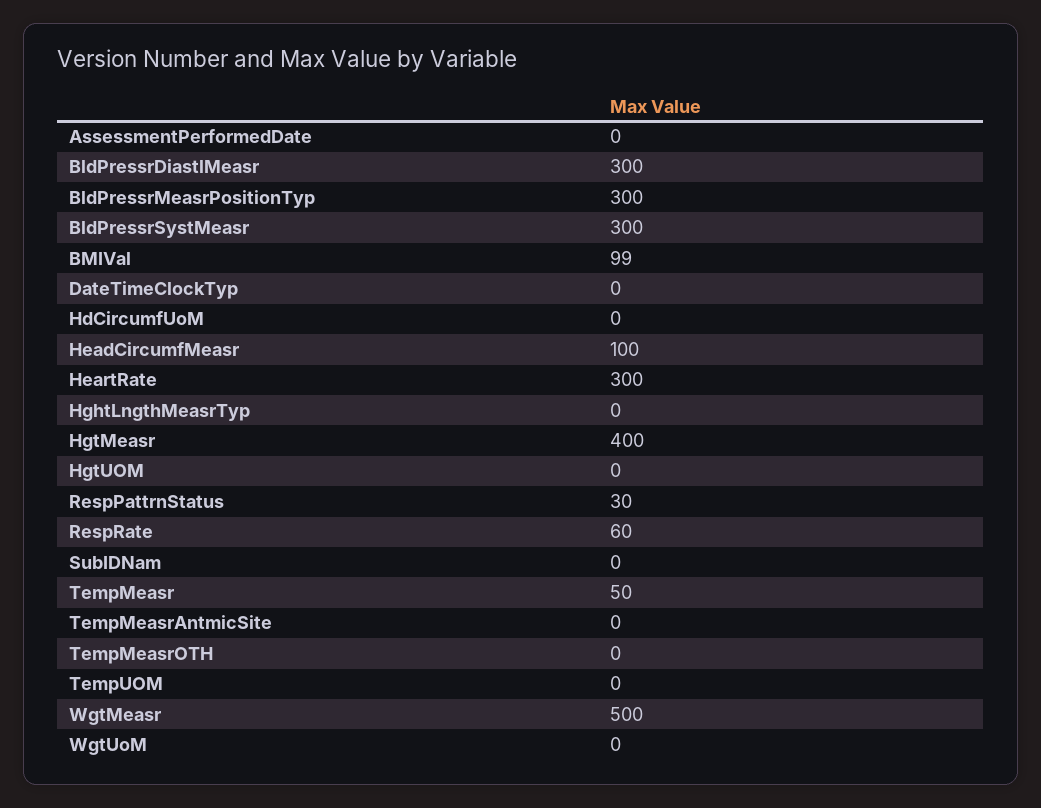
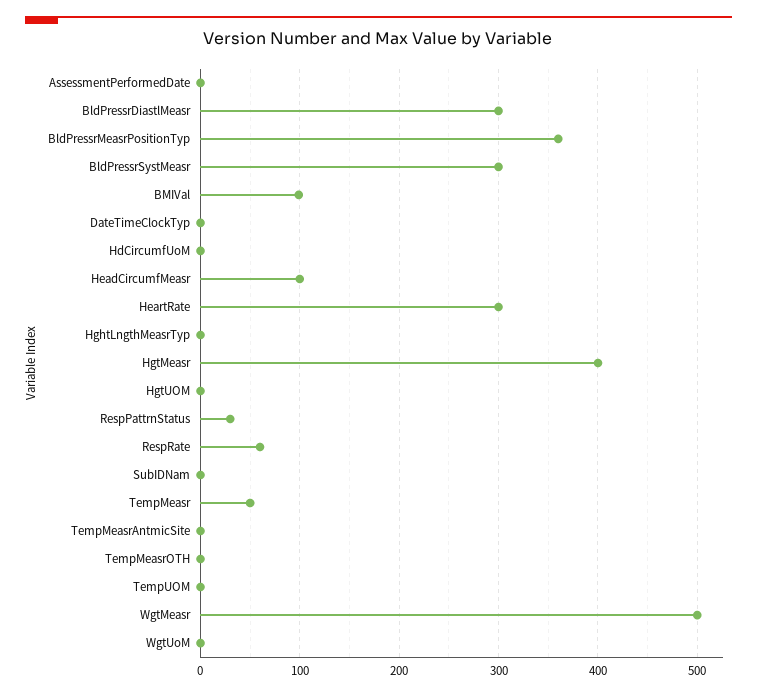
  {
    "AssessmentPerformedDate": 0,
    "BldPressrDiastlMeasr": 300,
-   "BldPressrMeasrPositionTyp": 300,
+   "BldPressrMeasrPositionTyp": 360,
    "BldPressrSystMeasr": 300,
    "BMIVal": 99,
    "DateTimeClockTyp": 0,
    "HdCircumfUoM": 0,
    "HeadCircumfMeasr": 100,
    "HeartRate": 300,
    "HghtLngthMeasrTyp": 0,
    "HgtMeasr": 400,
    "HgtUOM": 0,
    "RespPattrnStatus": 30,
    "RespRate": 60,
    "SubIDNam": 0,
    "TempMeasr": 50,
    "TempMeasrAntmicSite": 0,
    "TempMeasrOTH": 0,
    "TempUOM": 0,
    "WgtMeasr": 500,
    "WgtUoM": 0
  }

